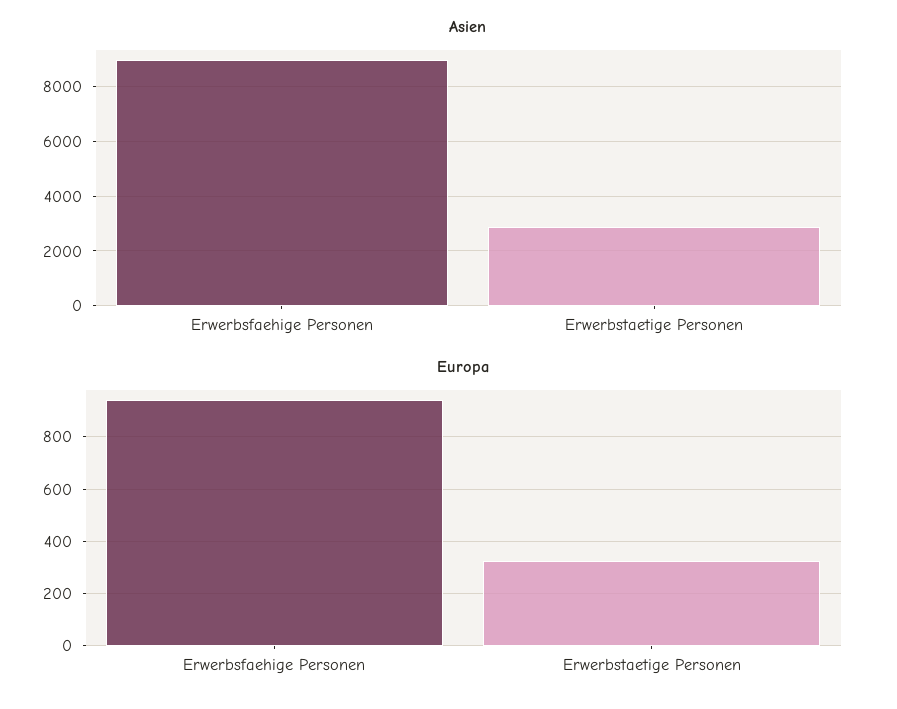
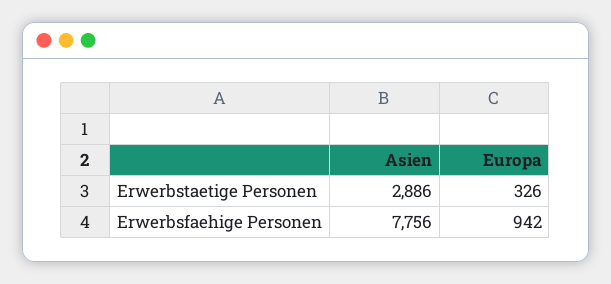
  {
    "Asien": {
-     "Erwerbsfaehige Personen": 9000,
+     "Erwerbsfaehige Personen": 7756,
      "Erwerbstaetige Personen": 2886
    },
    "Europa": {
      "Erwerbsfaehige Personen": 942,
      "Erwerbstaetige Personen": 326
    }
  }

